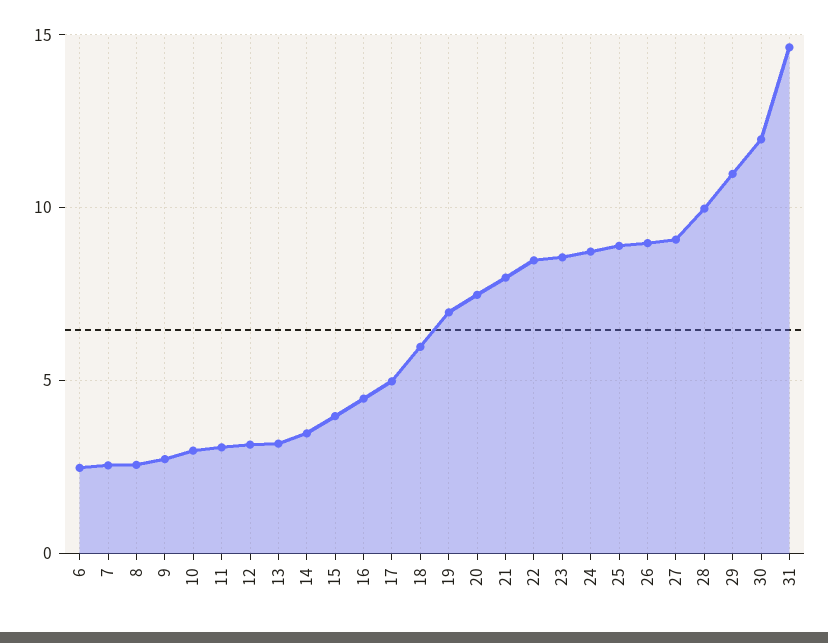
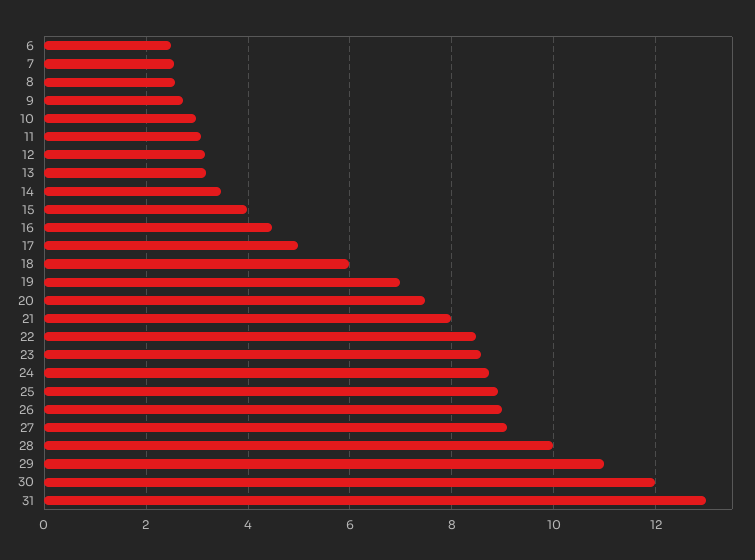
  {
    "6": 2.4,
    "7": 2.6,
    "8": 2.6,
    "9": 2.8,
    "10": 3,
    "11": 3,
    "12": 3.2,
    "13": 3.2,
    "14": 3.4,
    "15": 4,
    "16": 4.4,
    "17": 5,
    "18": 6,
    "19": 7,
    "20": 7.4,
    "21": 8,
    "22": 8.4,
    "23": 8.6,
    "24": 8.8,
    "25": 9,
    "26": 9,
    "27": 9,
    "28": 10,
    "29": 11,
    "30": 12,
-   "31": 14.5
+   "31": 13
  }

